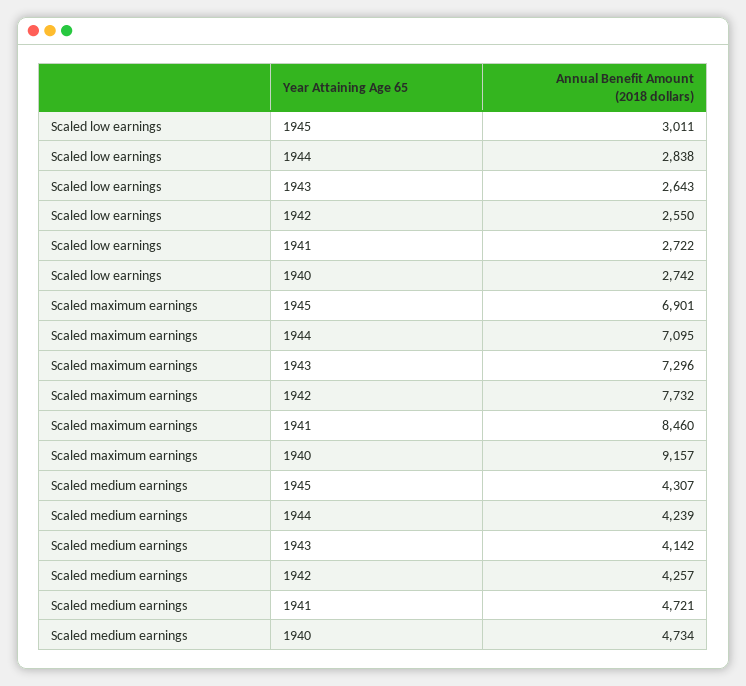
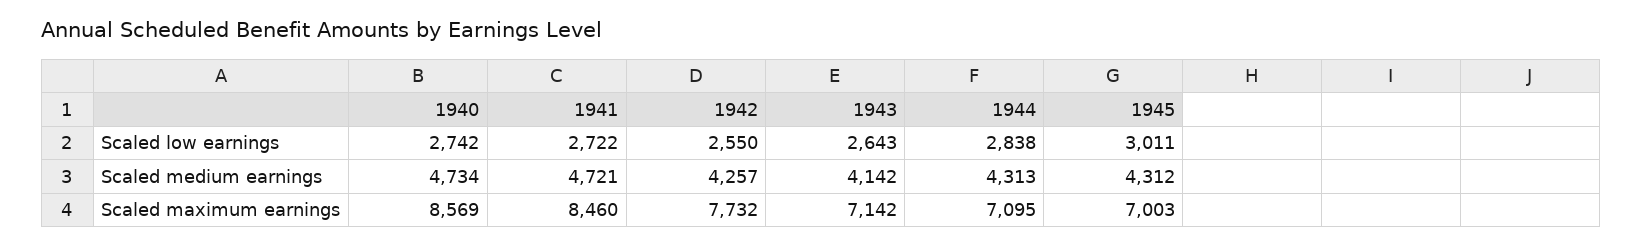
  {
    "Scaled low earnings": {
      "1945": 3011,
      "1944": 2838,
      "1943": 2643,
      "1942": 2550,
      "1941": 2722,
      "1940": 2742
    },
    "Scaled maximum earnings": {
-     "1945": 6901,
+     "1945": 7003,
      "1944": 7095,
-     "1943": 7296,
+     "1943": 7142,
      "1942": 7732,
      "1941": 8460,
-     "1940": 9157
+     "1940": 8569
    },
    "Scaled medium earnings": {
-     "1945": 4307,
+     "1945": 4312,
-     "1944": 4239,
+     "1944": 4313,
      "1943": 4142,
      "1942": 4257,
      "1941": 4721,
      "1940": 4734
    }
  }

